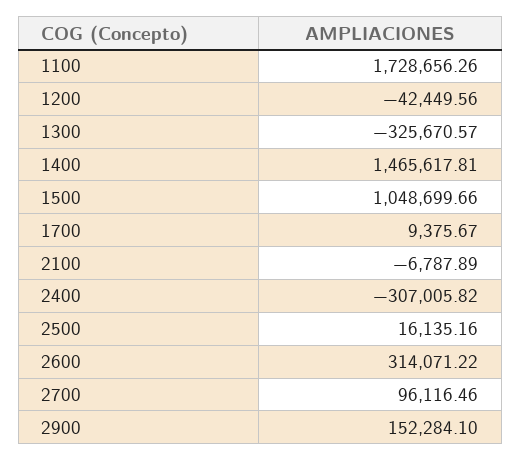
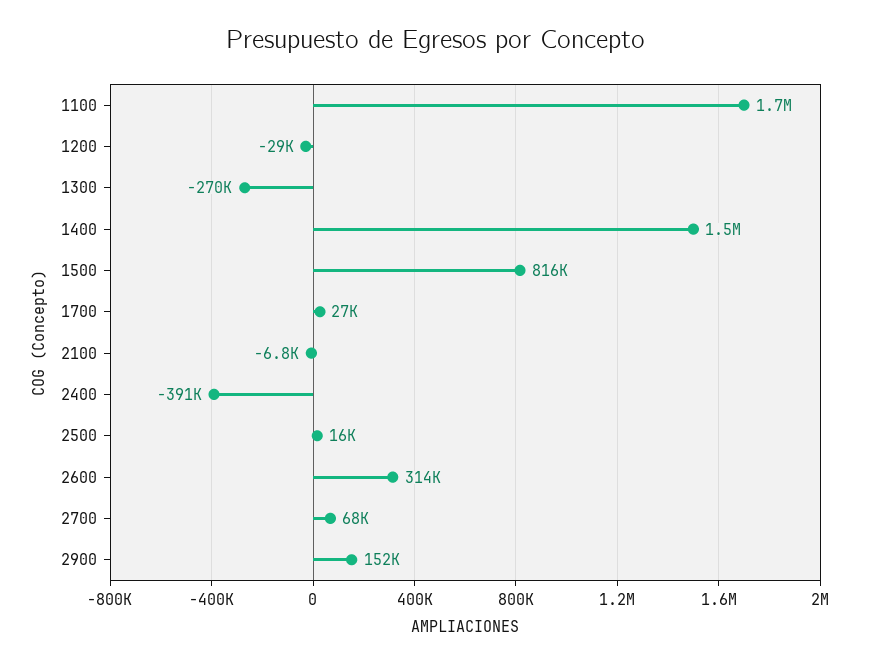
  {
    "1100": 1728656.26,
-   "1200": -42449.56,
+   "1200": -29000,
-   "1300": -325670.57,
+   "1300": -270000,
    "1400": 1465617.81,
-   "1500": 1048699.66,
+   "1500": 816000,
-   "1700": 9375.67,
+   "1700": 27000,
    "2100": -6787.89,
-   "2400": -307005.82,
+   "2400": -391000,
    "2500": 16135.16,
    "2600": 314071.22,
-   "2700": 96116.46,
+   "2700": 68000,
    "2900": 152284.1
  }

